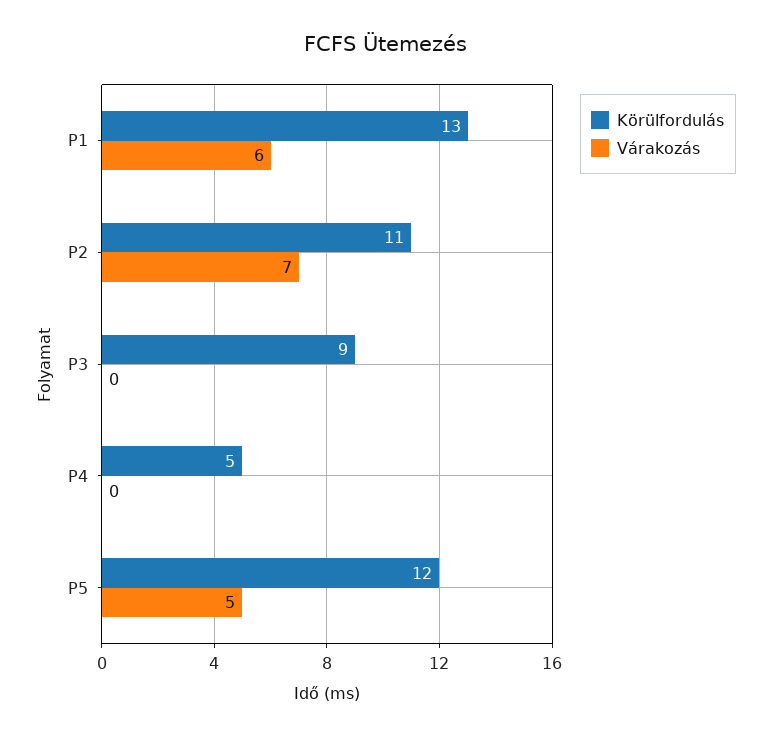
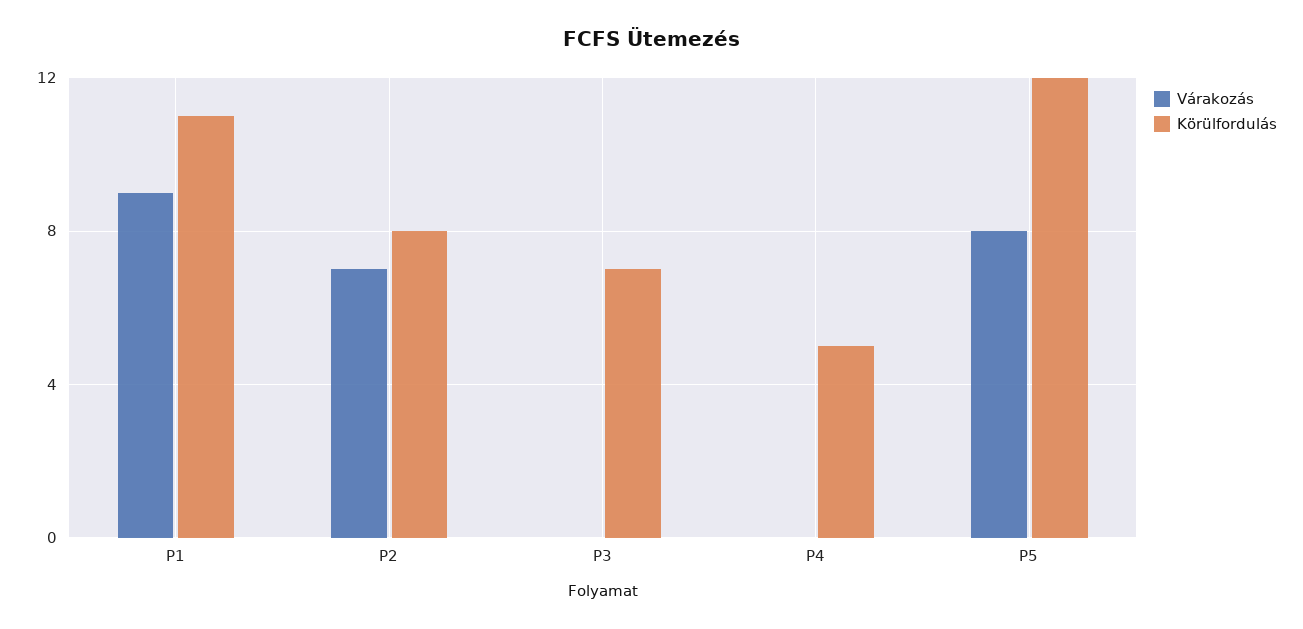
  {
    "Körülfordulás": {
-     "P1": 13,
+     "P1": 11,
-     "P2": 11,
+     "P2": 8,
-     "P3": 9,
+     "P3": 7,
      "P4": 5,
      "P5": 12
    },
    "Várakozás": {
-     "P1": 6,
+     "P1": 9,
      "P2": 7,
      "P3": 0,
      "P4": 0,
-     "P5": 5
+     "P5": 8
    }
  }

